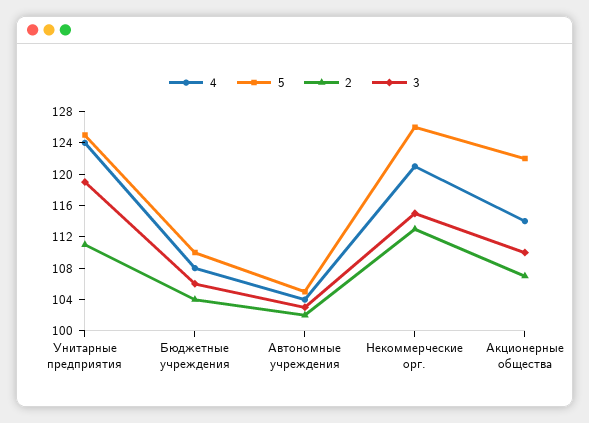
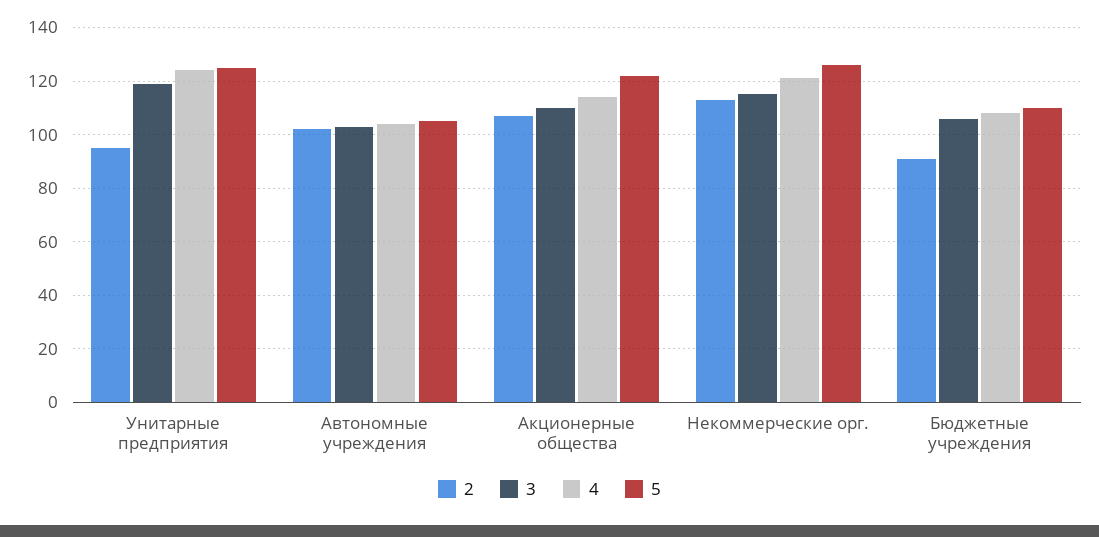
  {
    "4": {
      "Унитарные предприятия": 124,
      "Бюджетные учреждения": 108,
      "Автономные учреждения": 104,
      "Некоммерческие орг.": 120,
      "Акционерные общества": 116
    },
    "5": {
      "Унитарные предприятия": 124,
      "Бюджетные учреждения": 112,
      "Автономные учреждения": 104,
      "Некоммерческие орг.": 128,
      "Акционерные общества": 124
    },
    "2": {
-     "Унитарные предприятия": 112,
+     "Унитарные предприятия": 95,
-     "Бюджетные учреждения": 104,
+     "Бюджетные учреждения": 90,
      "Автономные учреждения": 104,
      "Некоммерческие орг.": 112,
      "Акционерные общества": 108
    },
    "3": {
      "Унитарные предприятия": 120,
      "Бюджетные учреждения": 108,
      "Автономные учреждения": 104,
      "Некоммерческие орг.": 116,
      "Акционерные общества": 112
    }
  }

